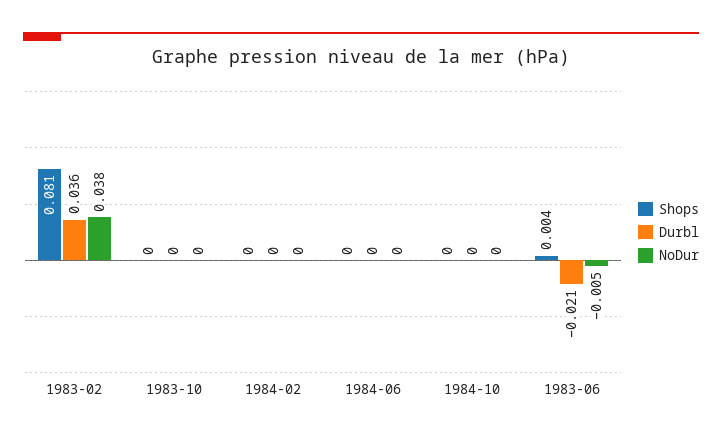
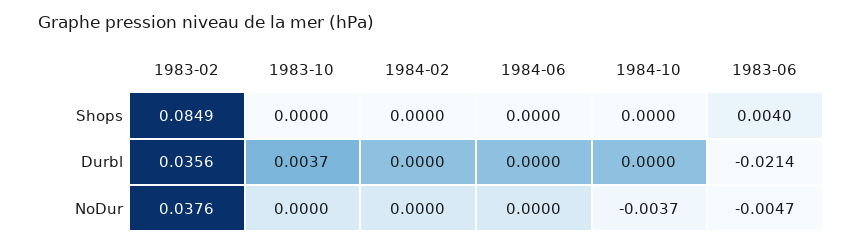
  {
    "Shops": {
-     "1983-02": 0.081,
+     "1983-02": 0.0849,
      "1983-10": 0,
      "1984-02": 0,
      "1984-06": 0,
      "1984-10": 0,
      "1983-06": 0.004
    },
    "Durbl": {
      "1983-02": 0.0356,
-     "1983-10": 0,
+     "1983-10": 0.0037,
      "1984-02": 0,
      "1984-06": 0,
      "1984-10": 0,
      "1983-06": -0.0214
    },
    "NoDur": {
      "1983-02": 0.0376,
      "1983-10": 0,
      "1984-02": 0,
      "1984-06": 0,
-     "1984-10": 0,
+     "1984-10": -0.0037,
      "1983-06": -0.0047
    }
  }

